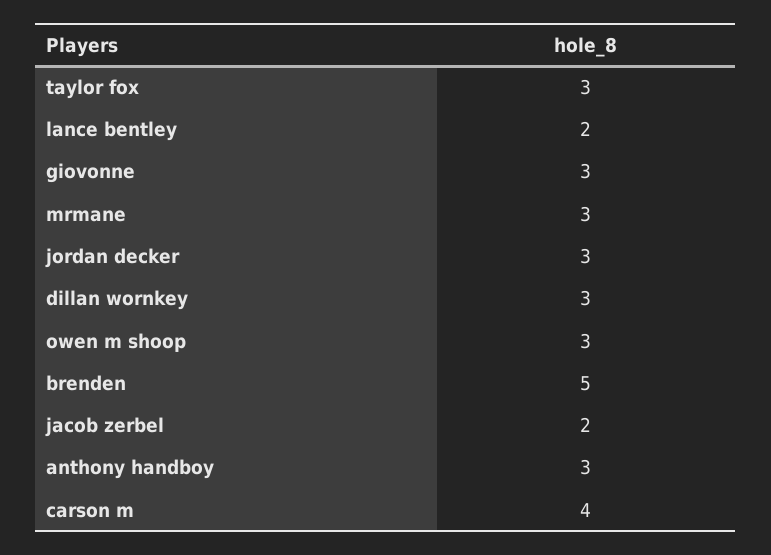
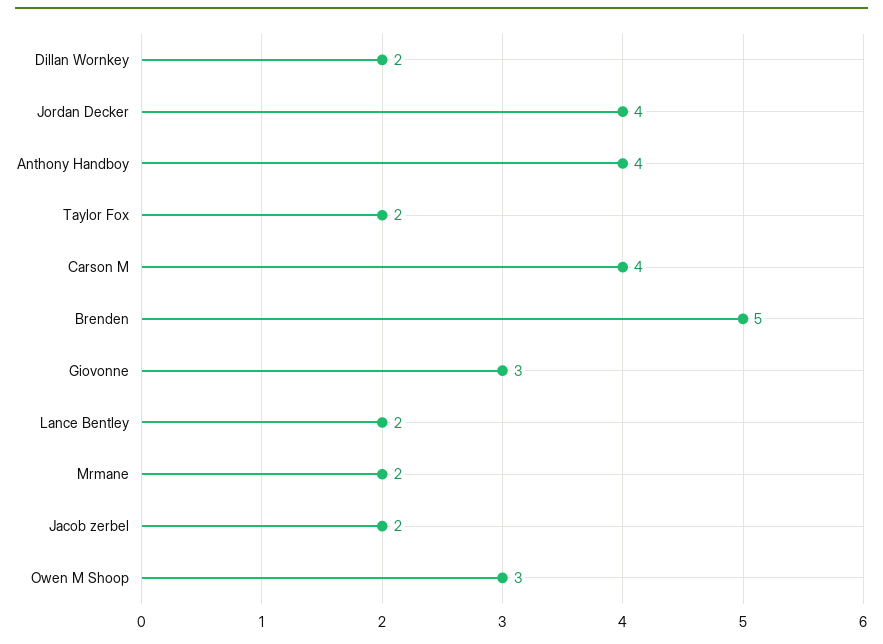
  {
-   "taylor fox": 3,
+   "taylor fox": 2,
    "lance bentley": 2,
    "giovonne": 3,
-   "mrmane": 3,
+   "mrmane": 2,
-   "jordan decker": 3,
+   "jordan decker": 4,
-   "dillan wornkey": 3,
+   "dillan wornkey": 2,
    "owen m shoop": 3,
    "brenden": 5,
    "jacob zerbel": 2,
-   "anthony handboy": 3,
+   "anthony handboy": 4,
    "carson m": 4
  }

